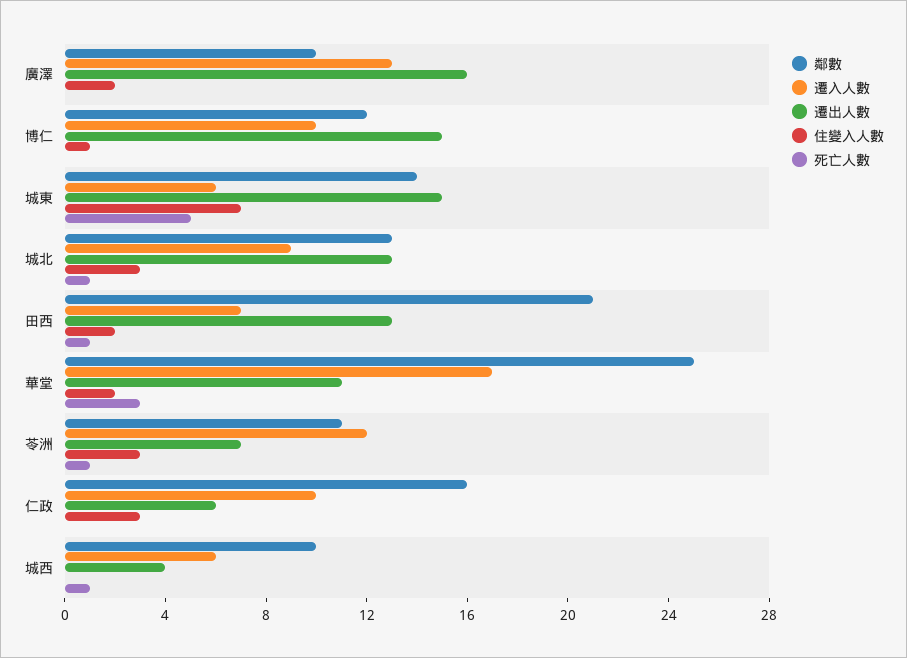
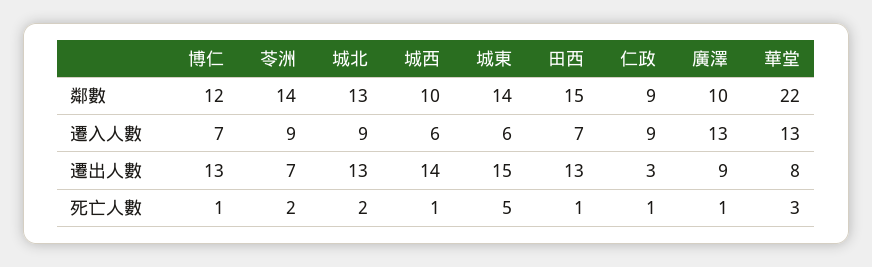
  {
    "鄰數": {
      "廣澤": 10,
      "博仁": 12,
      "城東": 14,
      "城北": 13,
-     "田西": 21,
+     "田西": 15,
-     "華堂": 25,
+     "華堂": 22,
-     "苓洲": 11,
+     "苓洲": 14,
-     "仁政": 16,
+     "仁政": 9,
      "城西": 10
    },
    "遷入人數": {
      "廣澤": 13,
-     "博仁": 10,
+     "博仁": 7,
      "城東": 6,
      "城北": 9,
      "田西": 7,
-     "華堂": 17,
+     "華堂": 13,
-     "苓洲": 12,
+     "苓洲": 9,
-     "仁政": 10,
+     "仁政": 9,
      "城西": 6
    },
    "遷出人數": {
-     "廣澤": 16,
+     "廣澤": 9,
-     "博仁": 15,
+     "博仁": 13,
      "城東": 15,
      "城北": 13,
      "田西": 13,
-     "華堂": 11,
+     "華堂": 8,
      "苓洲": 7,
-     "仁政": 6,
+     "仁政": 3,
-     "城西": 4
+     "城西": 14
    },
-   "住變入人數": {
-     "廣澤": 2,
-     "博仁": 1,
-     "城東": 7,
-     "城北": 3,
-     "田西": 2,
-     "華堂": 2,
-     "苓洲": 3,
-     "仁政": 3,
-     "城西": 0
-   },
    "死亡人數": {
-     "廣澤": 0,
+     "廣澤": 1,
-     "博仁": 0,
+     "博仁": 1,
      "城東": 5,
-     "城北": 1,
+     "城北": 2,
      "田西": 1,
      "華堂": 3,
-     "苓洲": 1,
+     "苓洲": 2,
-     "仁政": 0,
+     "仁政": 1,
      "城西": 1
    }
  }

